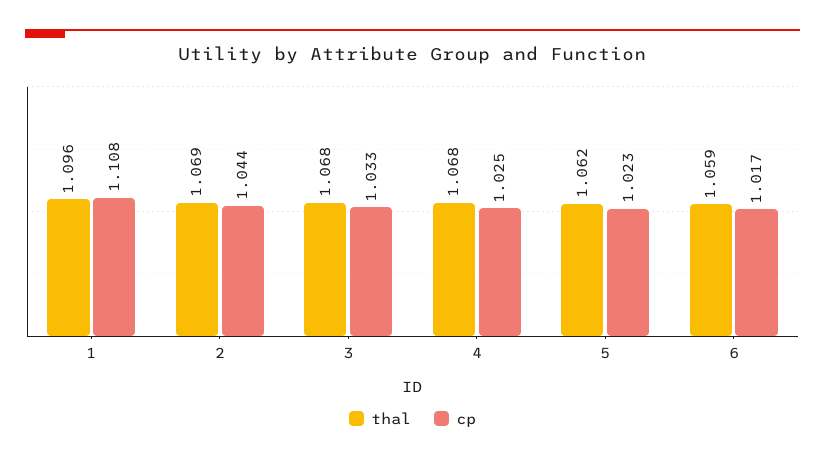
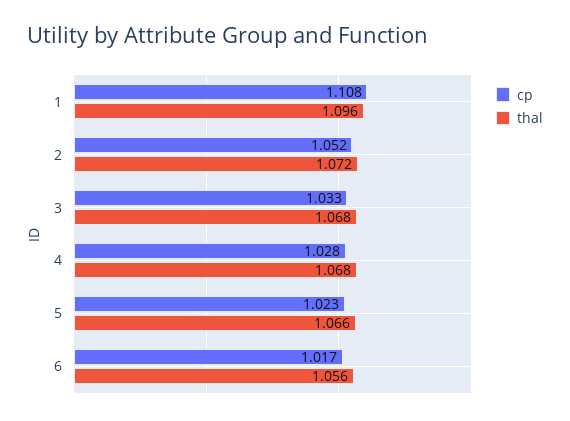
  {
    "thal": {
      "1": 1.096,
-     "2": 1.069,
+     "2": 1.072,
      "3": 1.068,
      "4": 1.068,
-     "5": 1.062,
+     "5": 1.066,
-     "6": 1.059
+     "6": 1.056
    },
    "cp": {
      "1": 1.108,
-     "2": 1.044,
+     "2": 1.052,
      "3": 1.033,
-     "4": 1.025,
+     "4": 1.028,
      "5": 1.023,
      "6": 1.017
    }
  }

